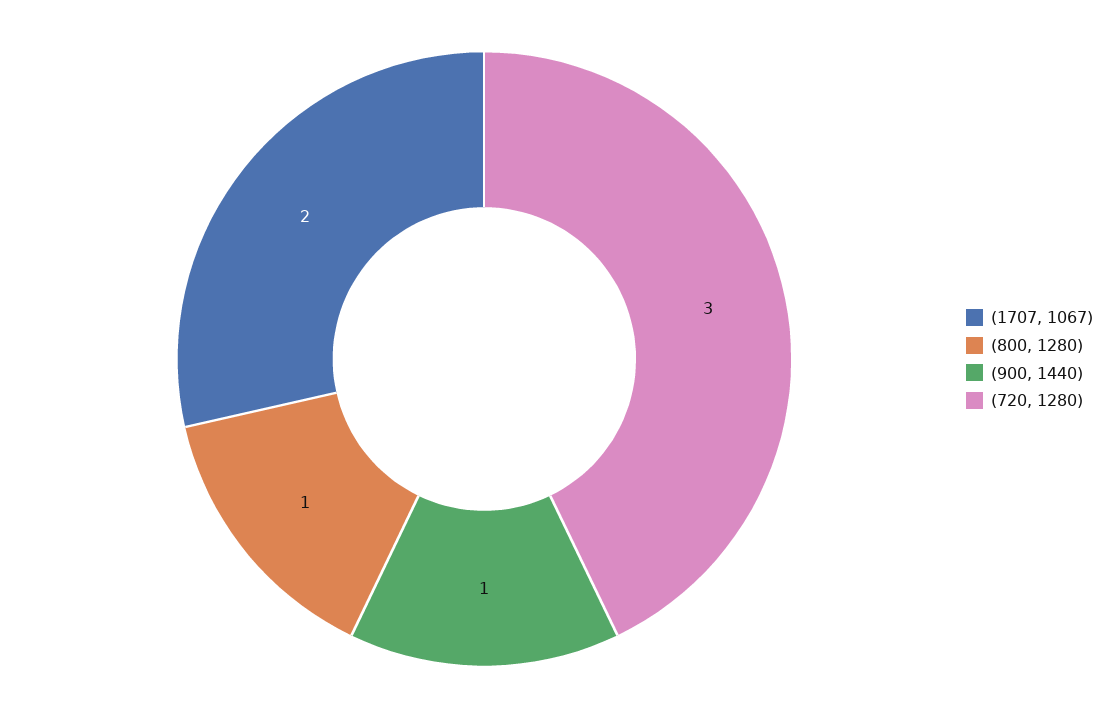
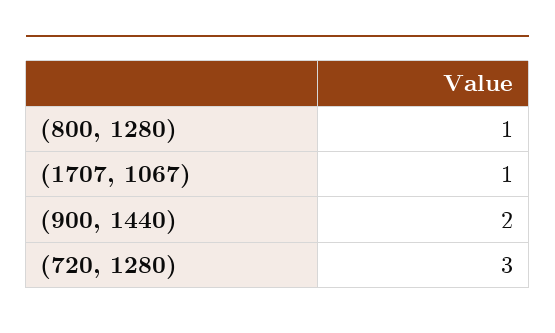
  {
-   "(1707, 1067)": 2,
+   "(1707, 1067)": 1,
    "(800, 1280)": 1,
-   "(900, 1440)": 1,
+   "(900, 1440)": 2,
    "(720, 1280)": 3
  }

